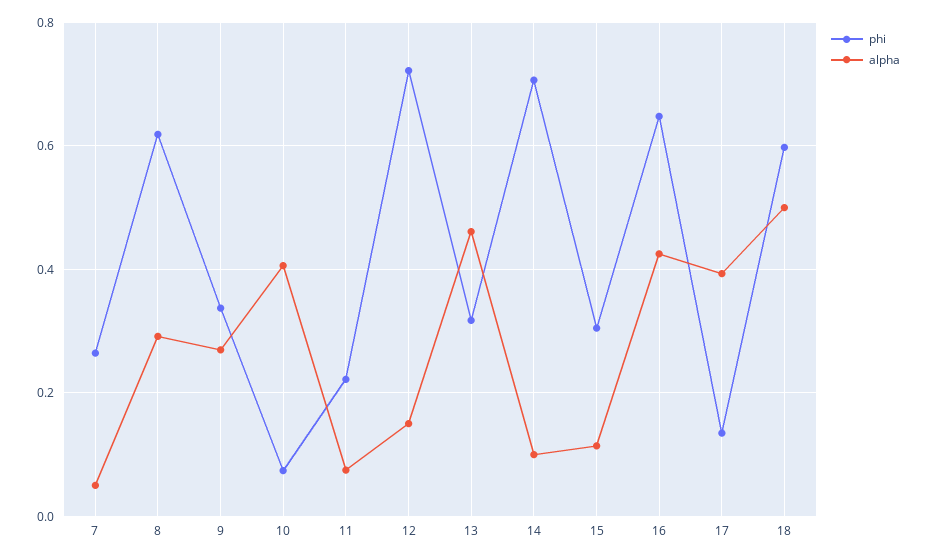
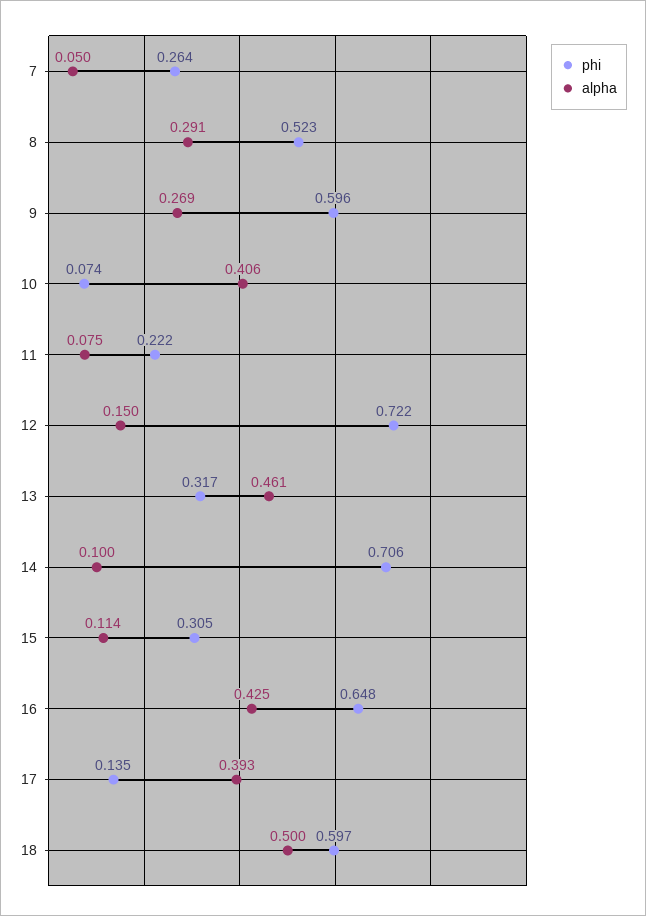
  {
    "phi": {
      "7": 0.264,
-     "8": 0.62,
+     "8": 0.523,
-     "9": 0.34,
+     "9": 0.596,
      "10": 0.074,
      "11": 0.222,
      "12": 0.722,
      "13": 0.317,
      "14": 0.706,
      "15": 0.305,
      "16": 0.648,
      "17": 0.135,
      "18": 0.597
    },
    "alpha": {
      "7": 0.05,
      "8": 0.291,
      "9": 0.269,
      "10": 0.406,
      "11": 0.075,
      "12": 0.15,
      "13": 0.461,
      "14": 0.1,
      "15": 0.114,
      "16": 0.425,
      "17": 0.393,
      "18": 0.5
    }
  }

